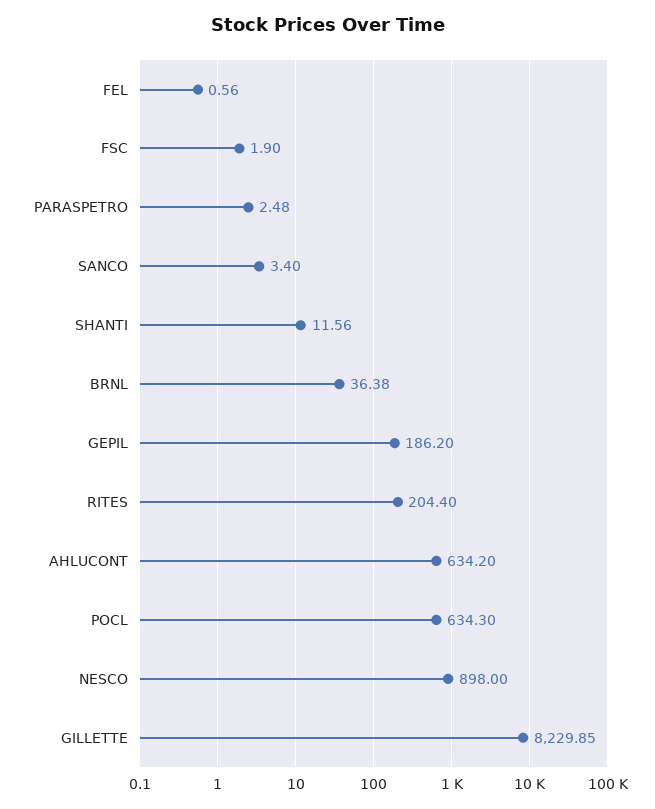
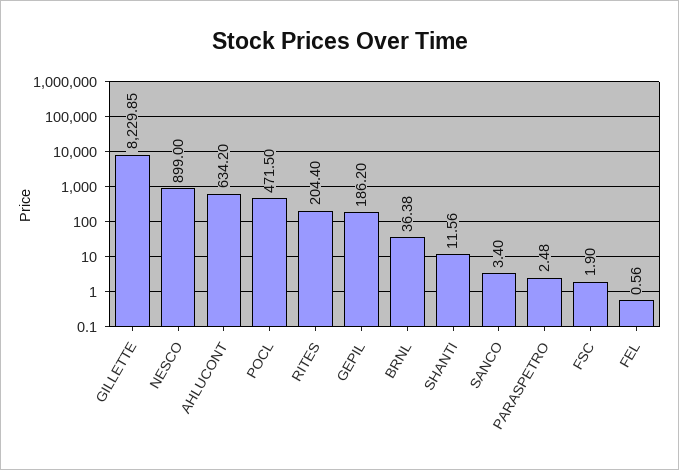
  {
    "FEL": 0.56,
    "FSC": 1.9,
    "PARASPETRO": 2.48,
    "SANCO": 3.4,
    "SHANTI": 11.56,
    "BRNL": 36.38,
    "GEPIL": 186.2,
    "RITES": 204.4,
    "AHLUCONT": 634.2,
-   "POCL": 634.3,
+   "POCL": 471.5,
-   "NESCO": 898,
+   "NESCO": 899,
    "GILLETTE": 8229.85
  }

